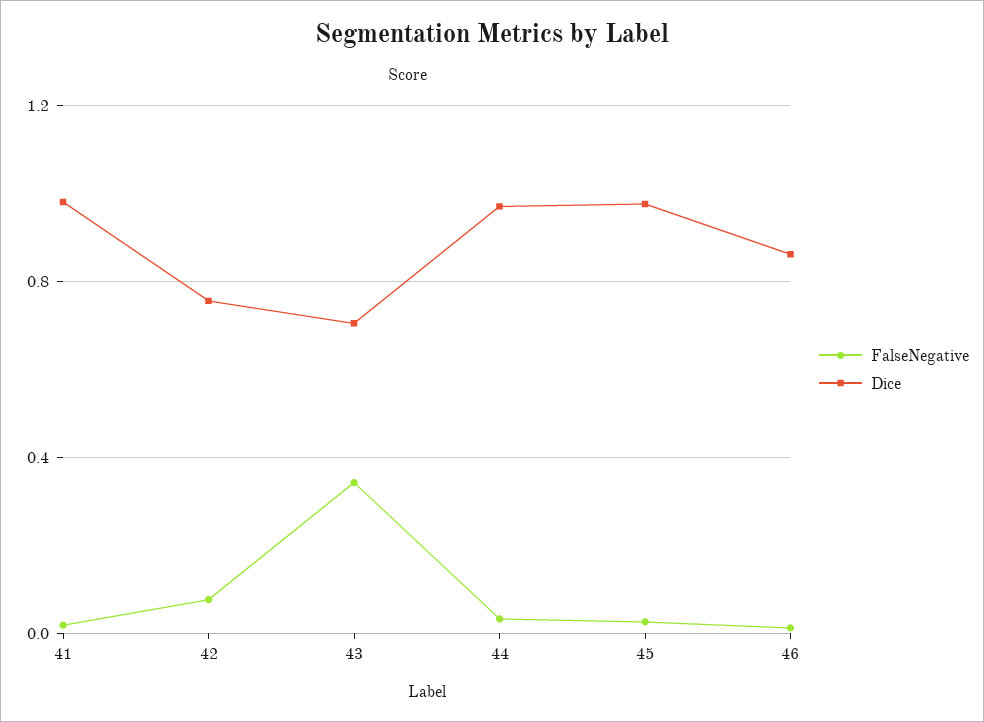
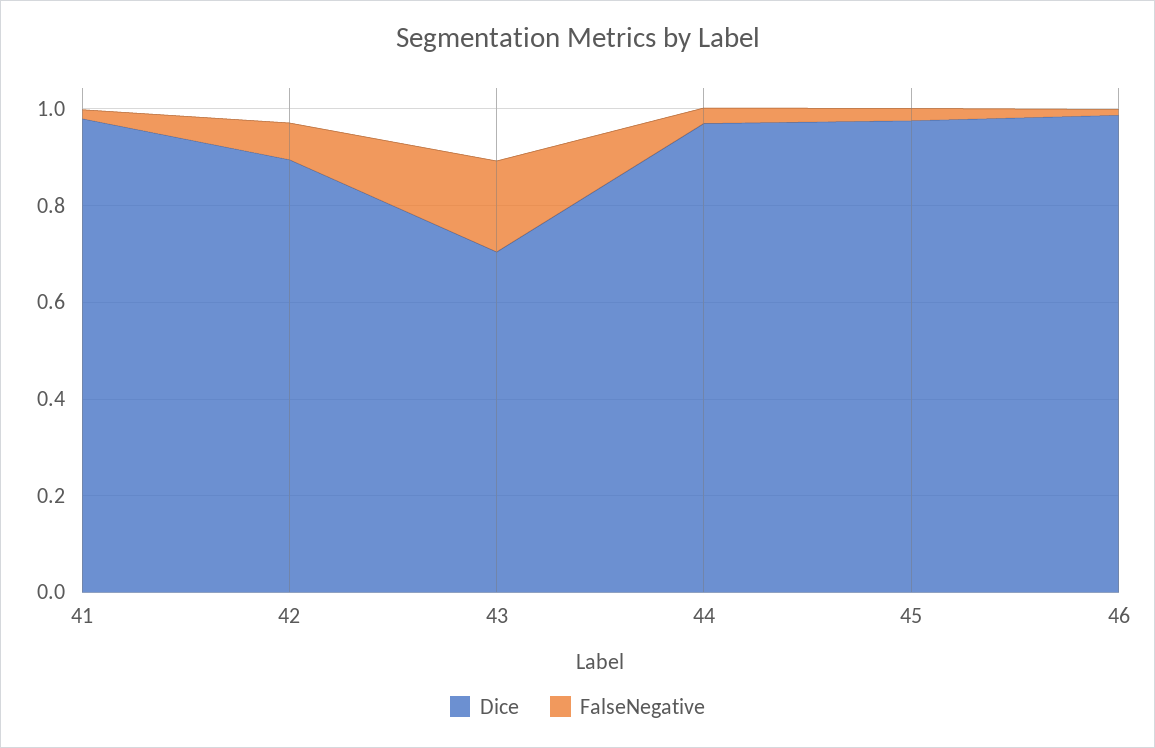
  {
    "FalseNegative": {
      "41": 0,
      "42": 0.1,
-     "43": 0.35,
+     "43": 0.2,
      "44": 0.05,
      "45": 0.05,
      "46": 0
    },
    "Dice": {
      "41": 1,
-     "42": 0.75,
+     "42": 0.9,
      "43": 0.7,
      "44": 0.95,
      "45": 1,
-     "46": 0.85
+     "46": 1
    }
  }

